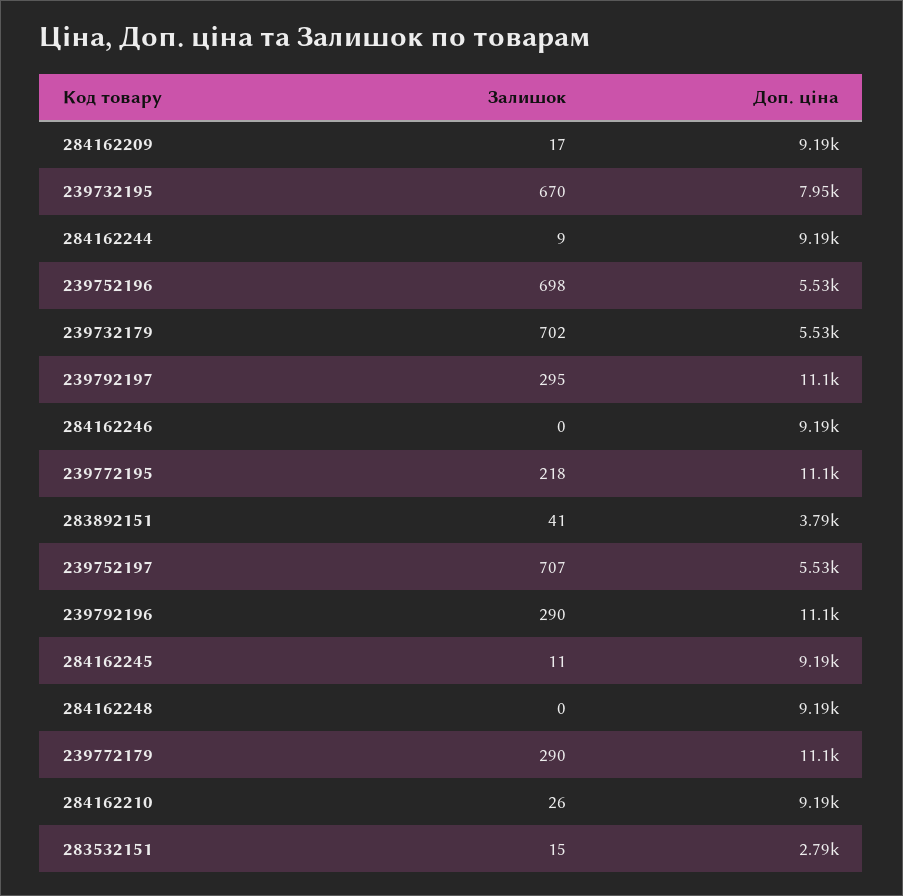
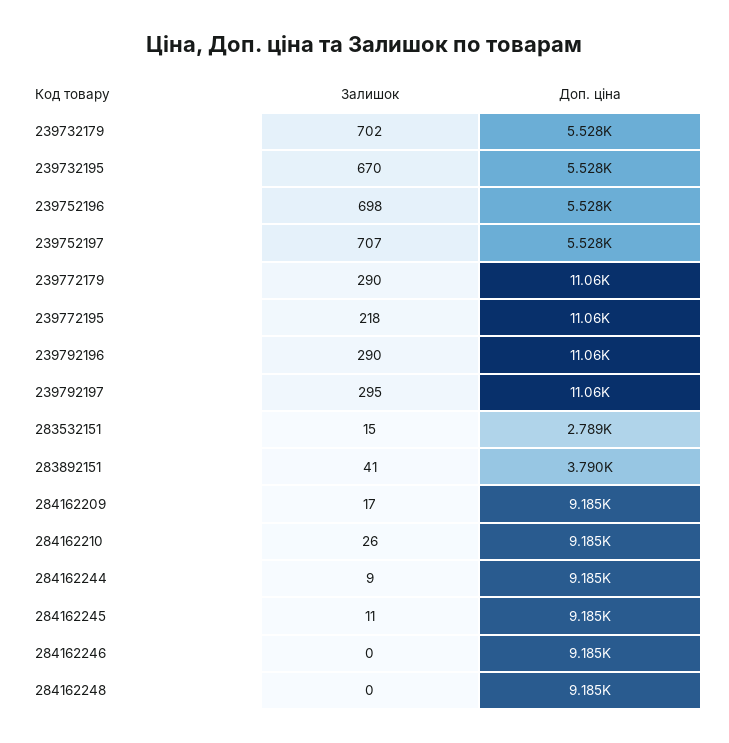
  {
    "Залишок": {
      "284162209": 17,
      "239732195": 670,
      "284162244": 9,
      "239752196": 698,
      "239732179": 702,
      "239792197": 295,
      "284162246": 0,
      "239772195": 218,
      "283892151": 41,
      "239752197": 707,
      "239792196": 290,
      "284162245": 11,
      "284162248": 0,
      "239772179": 290,
      "284162210": 26,
      "283532151": 15
    },
    "Доп. ціна": {
      "284162209": 9185,
-     "239732195": 7950,
+     "239732195": 5528,
      "284162244": 9185,
      "239752196": 5528,
      "239732179": 5528,
      "239792197": 11060,
      "284162246": 9185,
      "239772195": 11060,
      "283892151": 3790,
      "239752197": 5528,
      "239792196": 11060,
      "284162245": 9185,
      "284162248": 9185,
      "239772179": 11060,
      "284162210": 9185,
      "283532151": 2789
    }
  }

